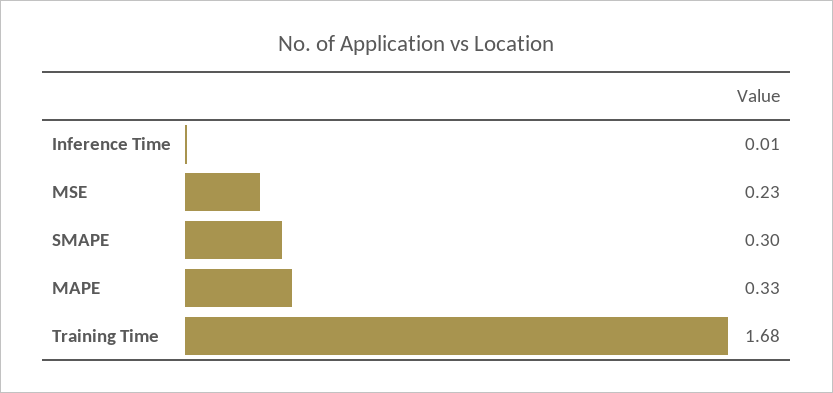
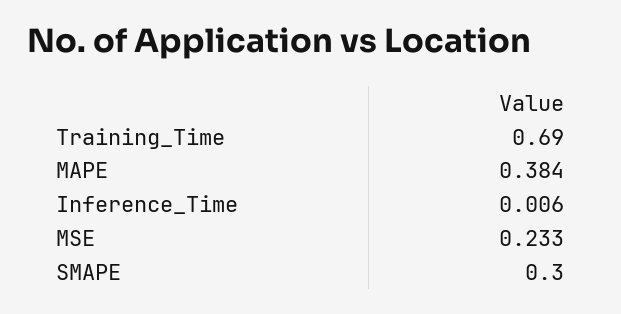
  {
    "Inference Time": 0.006,
    "MSE": 0.233,
    "SMAPE": 0.3,
-   "MAPE": 0.33,
+   "MAPE": 0.384,
-   "Training Time": 1.68
+   "Training Time": 0.69
  }

